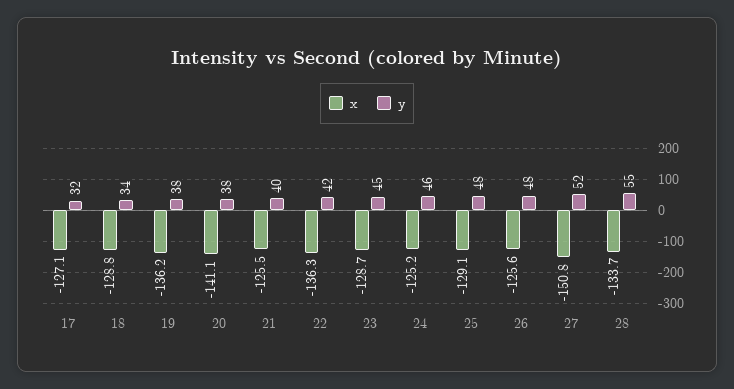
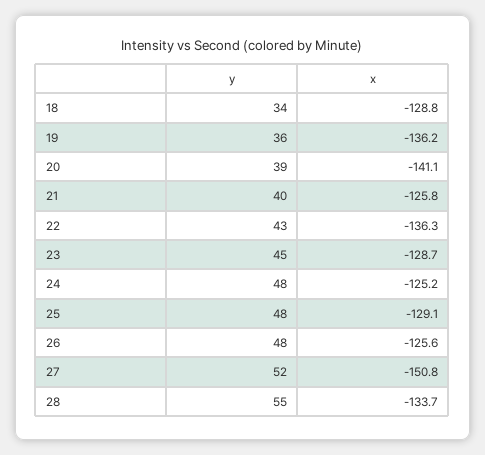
  {
    "x": {
-     "17": -127.1,
      "18": -128.8,
      "19": -136.2,
      "20": -141.1,
-     "21": -125.5,
+     "21": -125.8,
      "22": -136.3,
      "23": -128.7,
      "24": -125.2,
      "25": -129.1,
      "26": -125.6,
      "27": -150.8,
      "28": -133.7
    },
    "y": {
-     "17": 32,
      "18": 34,
-     "19": 38,
+     "19": 36,
-     "20": 38,
+     "20": 39,
      "21": 40,
-     "22": 42,
+     "22": 43,
      "23": 45,
-     "24": 46,
+     "24": 48,
      "25": 48,
      "26": 48,
      "27": 52,
      "28": 55
    }
  }

